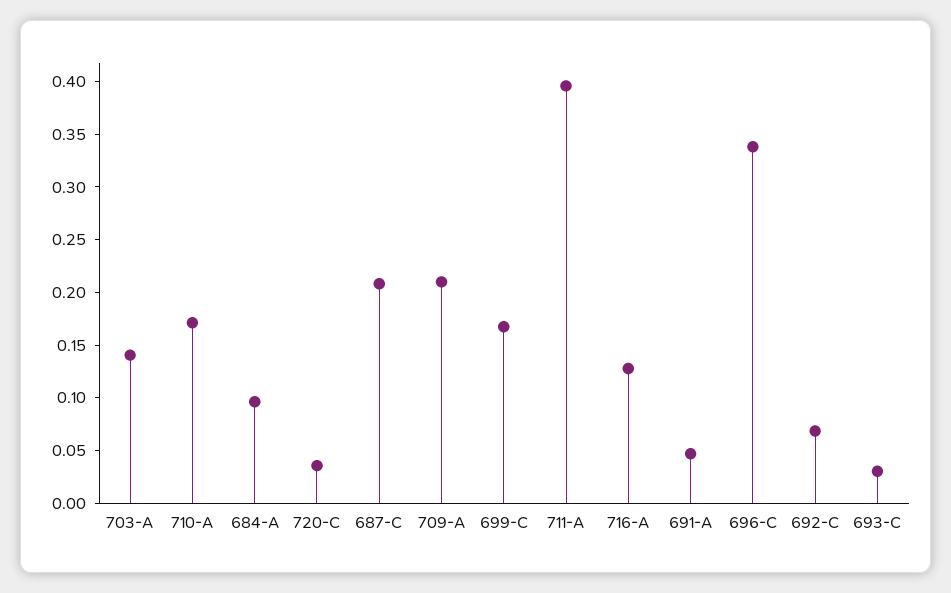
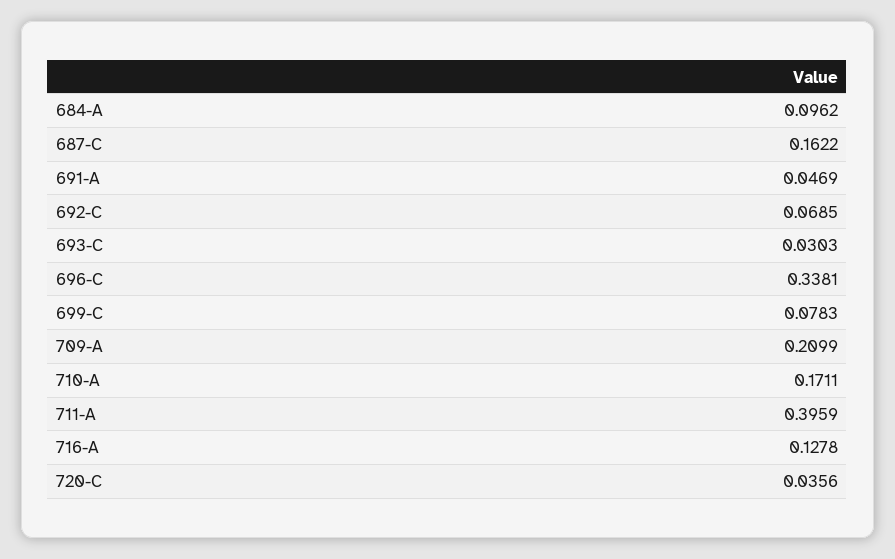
  {
-   "703-A": 0.14,
    "710-A": 0.1711,
    "684-A": 0.0962,
    "720-C": 0.0356,
-   "687-C": 0.21,
+   "687-C": 0.1622,
    "709-A": 0.2099,
-   "699-C": 0.17,
+   "699-C": 0.0783,
    "711-A": 0.3959,
    "716-A": 0.1278,
    "691-A": 0.0469,
    "696-C": 0.3381,
    "692-C": 0.0685,
    "693-C": 0.0303
  }

